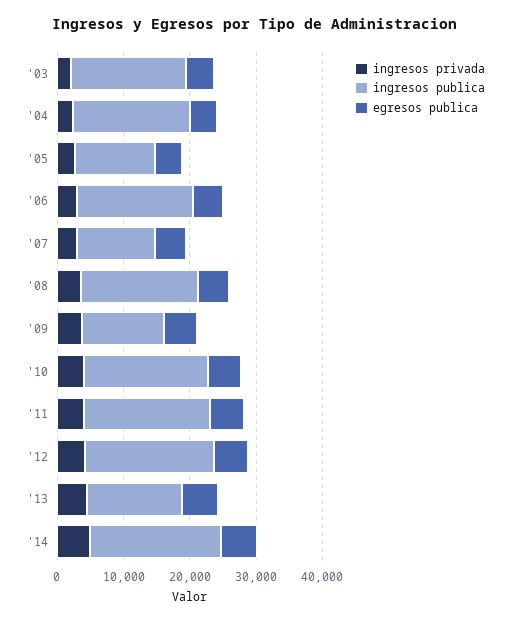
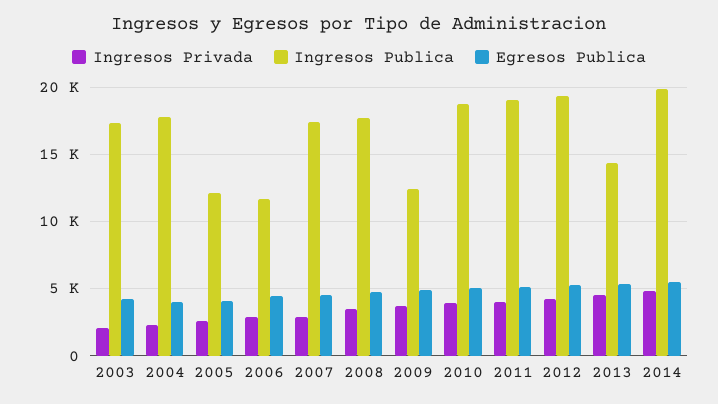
  {
    "ingresos privada": {
      "'03": 2000,
      "'04": 2500,
      "'05": 2500,
      "'06": 3000,
      "'07": 3000,
      "'08": 3500,
      "'09": 3500,
      "'10": 4000,
      "'11": 4000,
      "'12": 4000,
      "'13": 4500,
      "'14": 5000
    },
    "ingresos publica": {
      "'03": 17500,
      "'04": 17500,
      "'05": 12000,
-     "'06": 18000,
+     "'06": 11500,
-     "'07": 12000,
+     "'07": 17500,
      "'08": 17500,
      "'09": 12500,
      "'10": 19000,
      "'11": 19000,
      "'12": 19500,
      "'13": 14500,
      "'14": 20000
    },
    "egresos publica": {
      "'03": 4000,
      "'04": 4000,
      "'05": 4000,
      "'06": 4500,
      "'07": 4500,
      "'08": 4500,
      "'09": 5000,
      "'10": 5000,
      "'11": 5000,
      "'12": 5000,
      "'13": 5500,
      "'14": 5500
    }
  }

